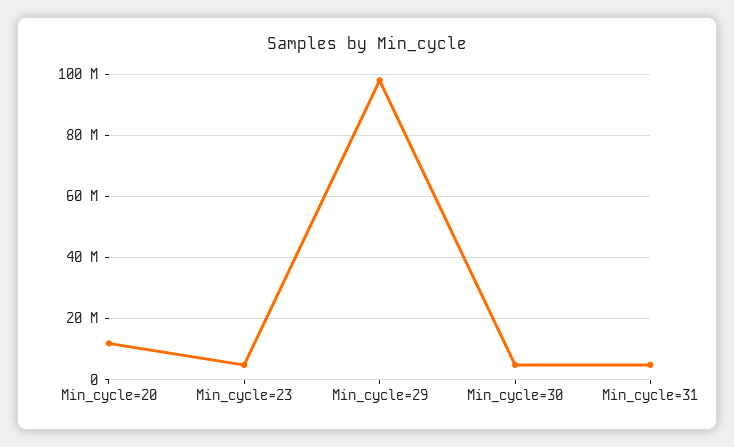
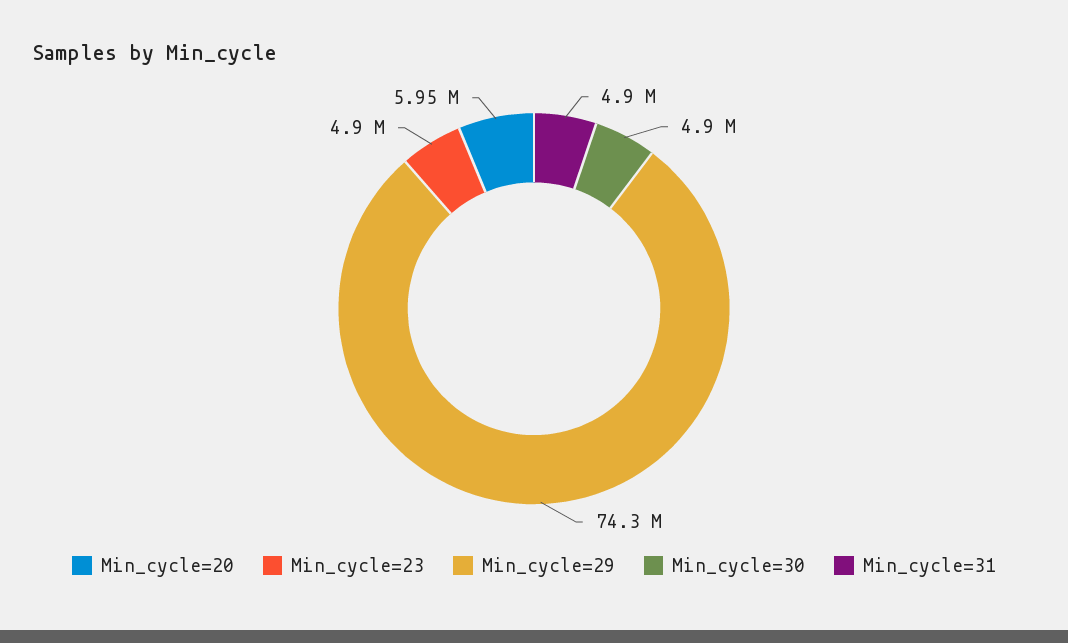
  {
-   "Min_cycle=20": 12000000,
+   "Min_cycle=20": 5950000,
    "Min_cycle=23": 4900000,
-   "Min_cycle=29": 98000000,
+   "Min_cycle=29": 74300000,
    "Min_cycle=30": 4900000,
    "Min_cycle=31": 4900000
  }

